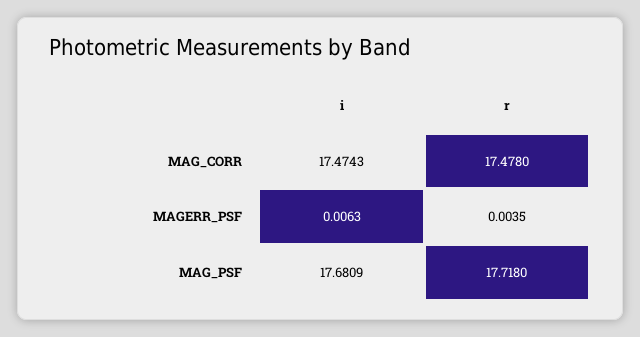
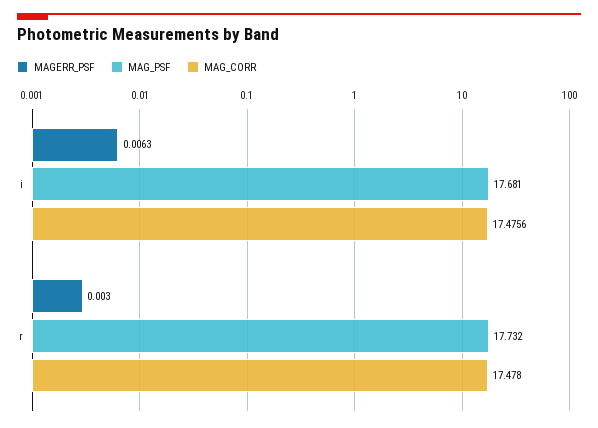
  {
    "MAG_CORR": {
-     "i": 17.4743,
+     "i": 17.4756,
      "r": 17.478
    },
    "MAGERR_PSF": {
      "i": 0.0063,
-     "r": 0.0035
+     "r": 0.003
    },
    "MAG_PSF": {
      "i": 17.6809,
-     "r": 17.718
+     "r": 17.732
    }
  }

